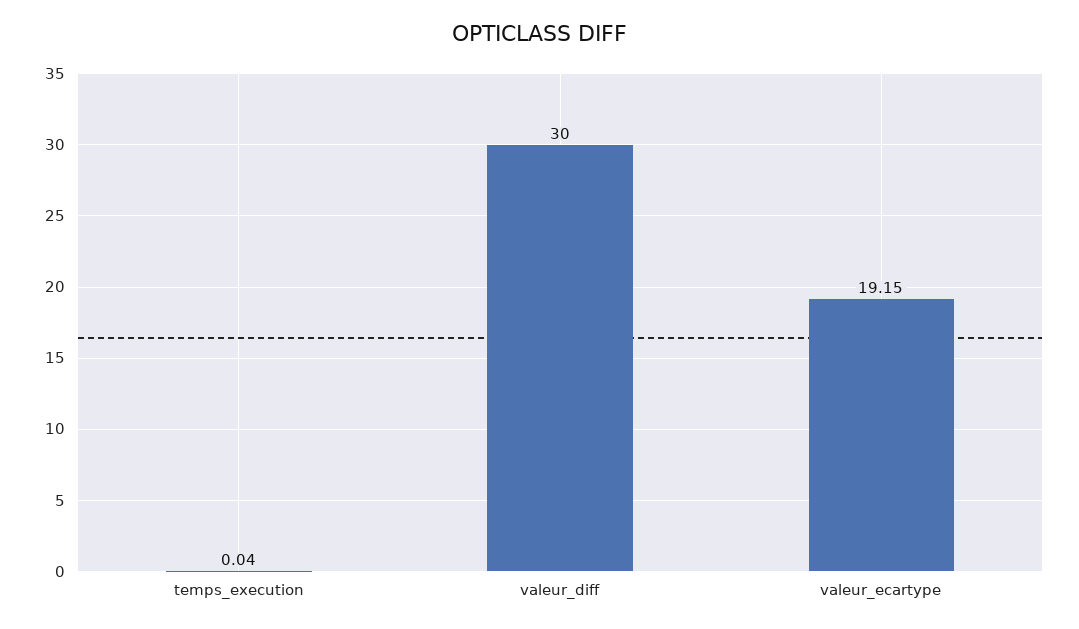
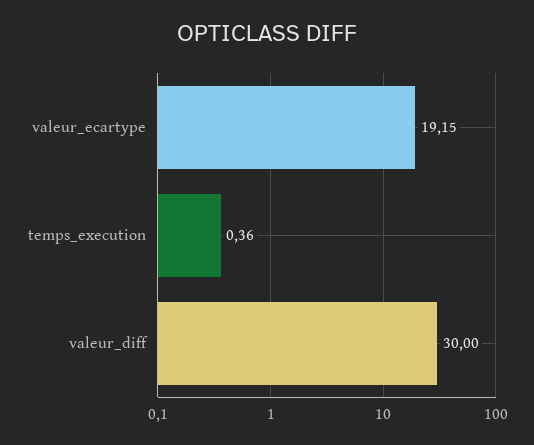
  {
-   "temps_execution": 0.04,
+   "temps_execution": 0.36,
    "valeur_diff": 30,
    "valeur_ecartype": 19.15
  }

